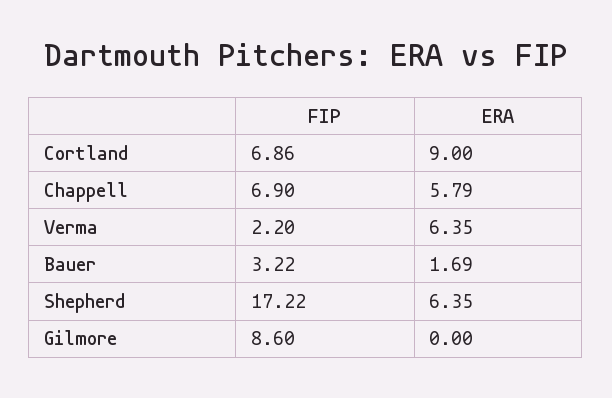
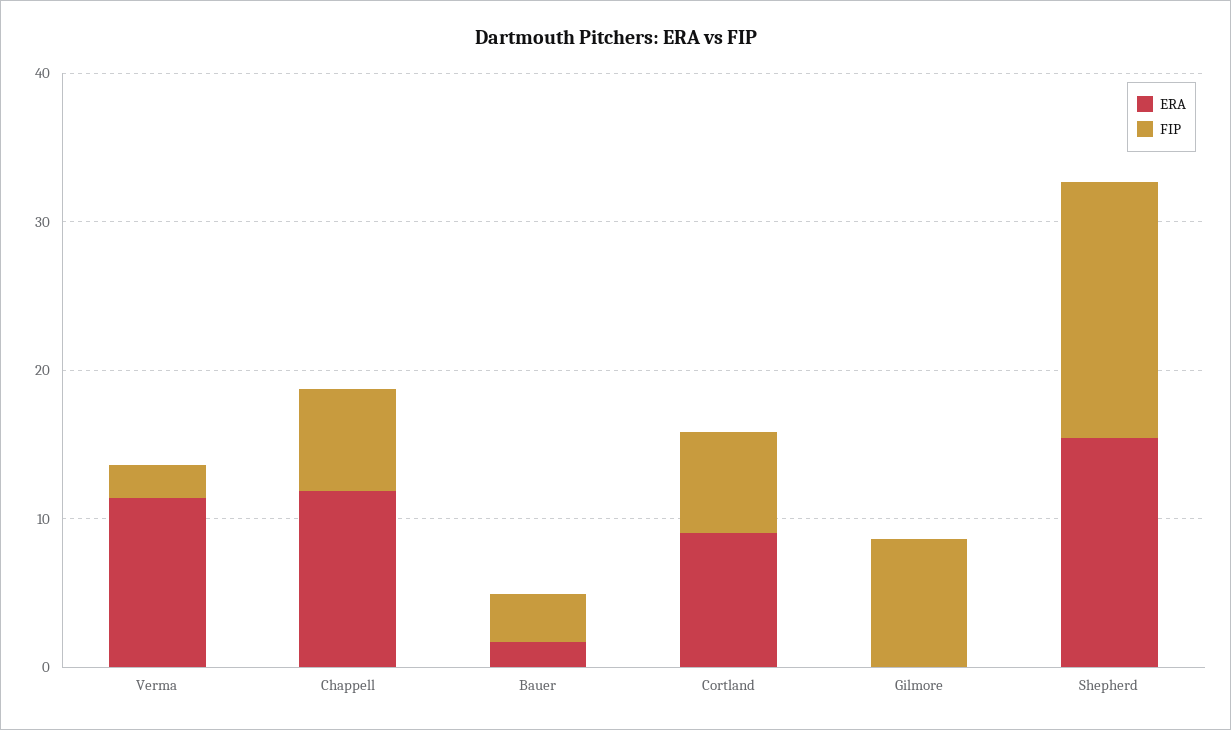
  {
    "FIP": {
      "Cortland": 6.86,
      "Chappell": 6.9,
      "Verma": 2.2,
      "Bauer": 3.22,
      "Shepherd": 17.22,
      "Gilmore": 8.6
    },
    "ERA": {
      "Cortland": 9,
-     "Chappell": 5.79,
+     "Chappell": 12,
-     "Verma": 6.35,
+     "Verma": 12,
      "Bauer": 1.69,
-     "Shepherd": 6.35,
+     "Shepherd": 16,
      "Gilmore": 0
    }
  }

